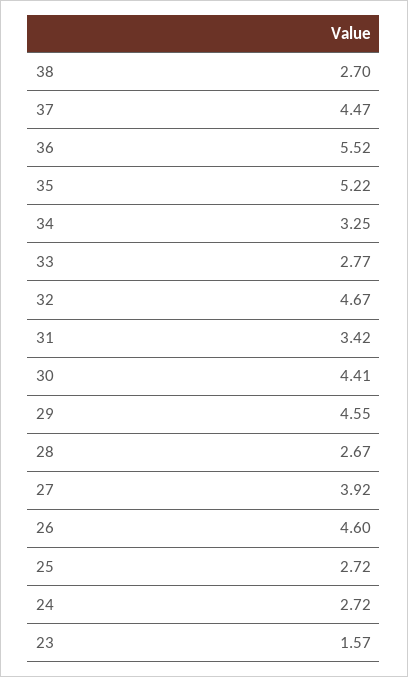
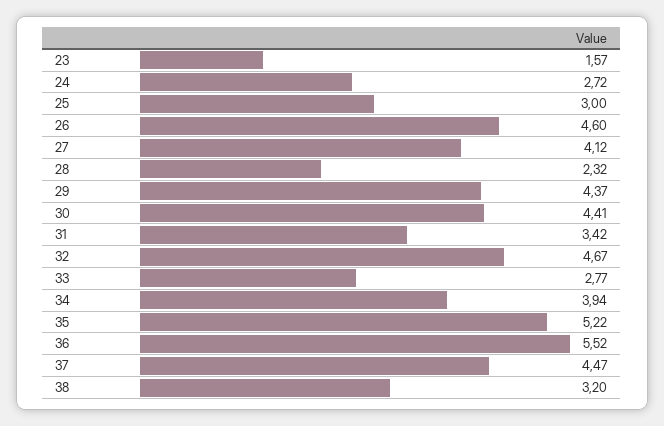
  {
-   "38": 2.7,
+   "38": 3.2,
    "37": 4.47,
    "36": 5.52,
    "35": 5.22,
-   "34": 3.25,
+   "34": 3.94,
    "33": 2.77,
    "32": 4.67,
    "31": 3.42,
    "30": 4.41,
-   "29": 4.55,
+   "29": 4.37,
-   "28": 2.67,
+   "28": 2.32,
-   "27": 3.92,
+   "27": 4.12,
    "26": 4.6,
-   "25": 2.72,
+   "25": 3,
    "24": 2.72,
    "23": 1.57
  }

